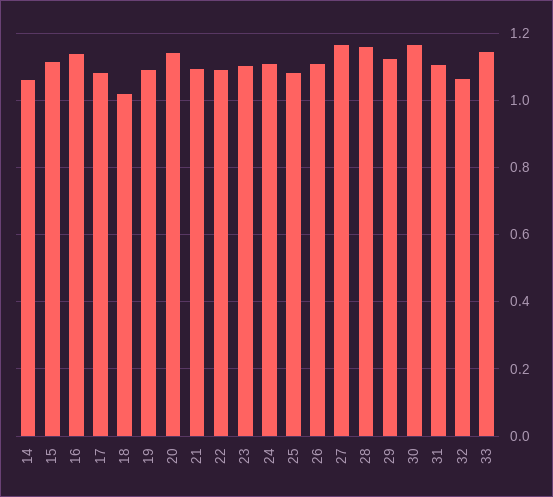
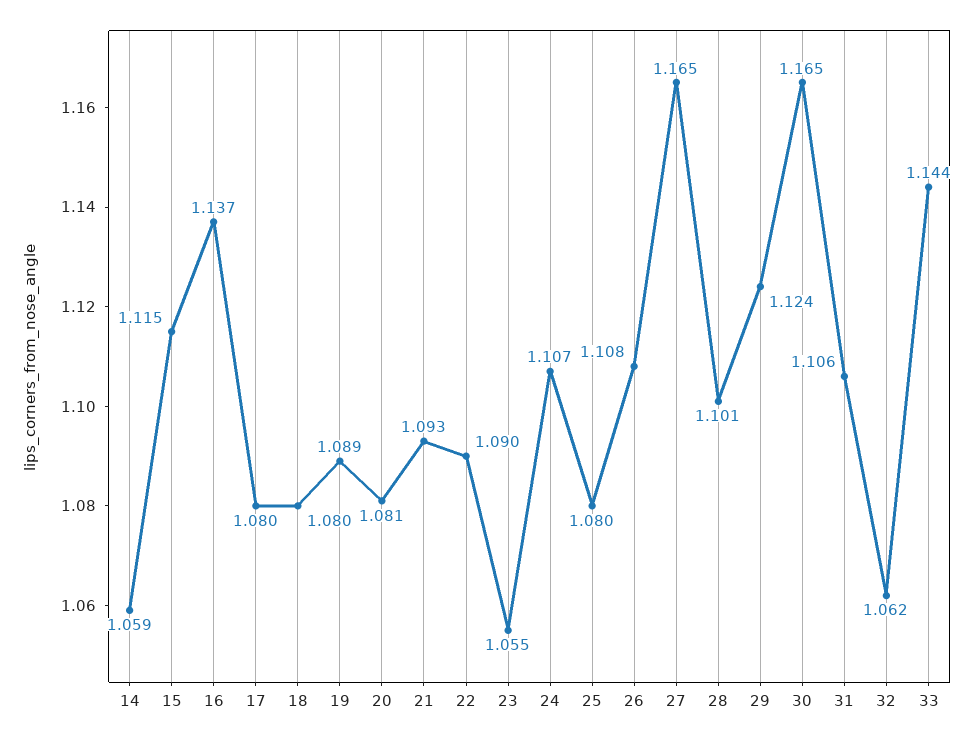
  {
    "14": 1.059,
    "15": 1.115,
    "16": 1.137,
    "17": 1.08,
-   "18": 1.02,
+   "18": 1.08,
    "19": 1.089,
-   "20": 1.14,
+   "20": 1.081,
    "21": 1.093,
    "22": 1.09,
-   "23": 1.1,
+   "23": 1.055,
    "24": 1.107,
    "25": 1.08,
    "26": 1.108,
    "27": 1.165,
-   "28": 1.16,
+   "28": 1.101,
    "29": 1.124,
    "30": 1.165,
    "31": 1.106,
    "32": 1.062,
    "33": 1.144
  }

